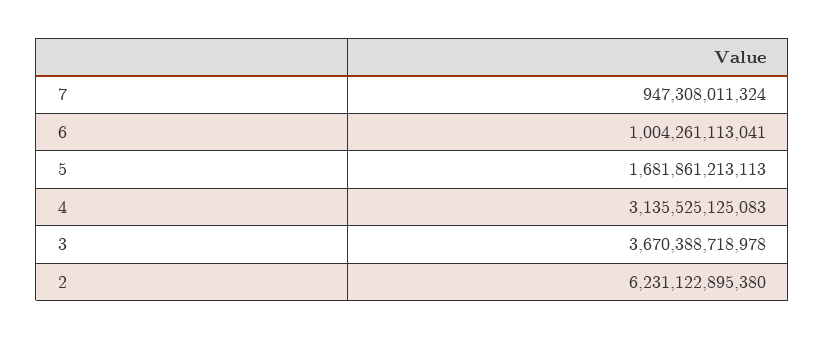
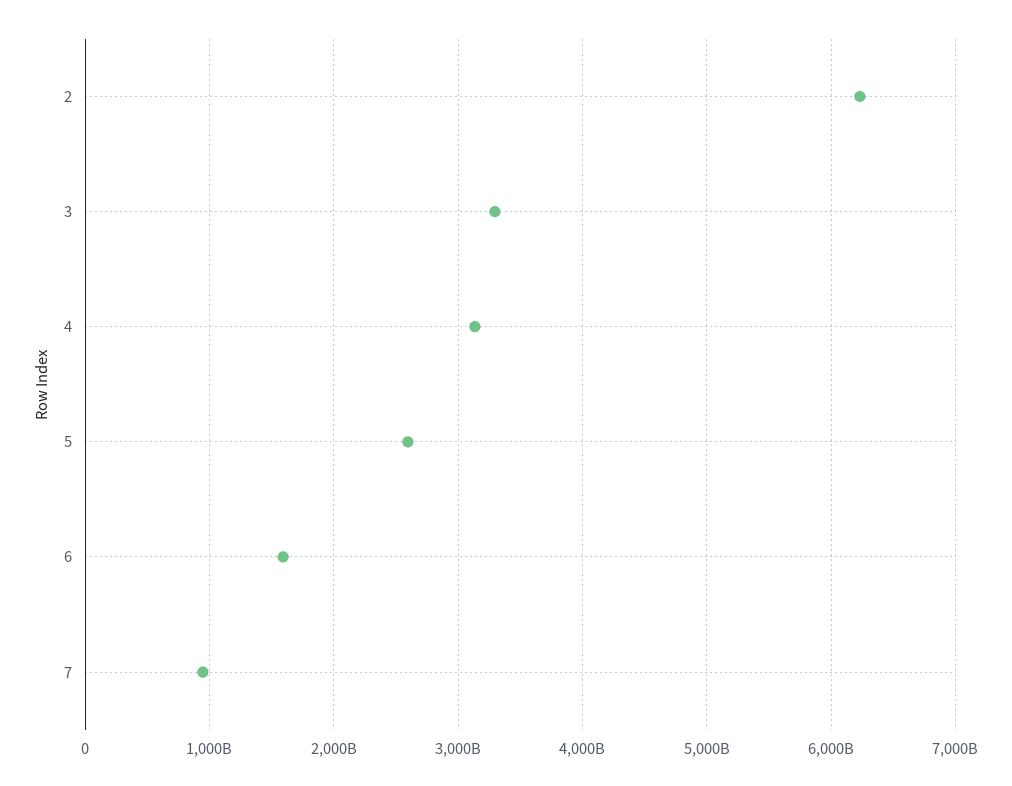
  {
    "7": 947308011324,
-   "6": 1004261113041,
+   "6": 1600000000000,
-   "5": 1681861213113,
+   "5": 2600000000000,
    "4": 3135525125083,
-   "3": 3670388718978,
+   "3": 3300000000000,
    "2": 6231122895380
  }

